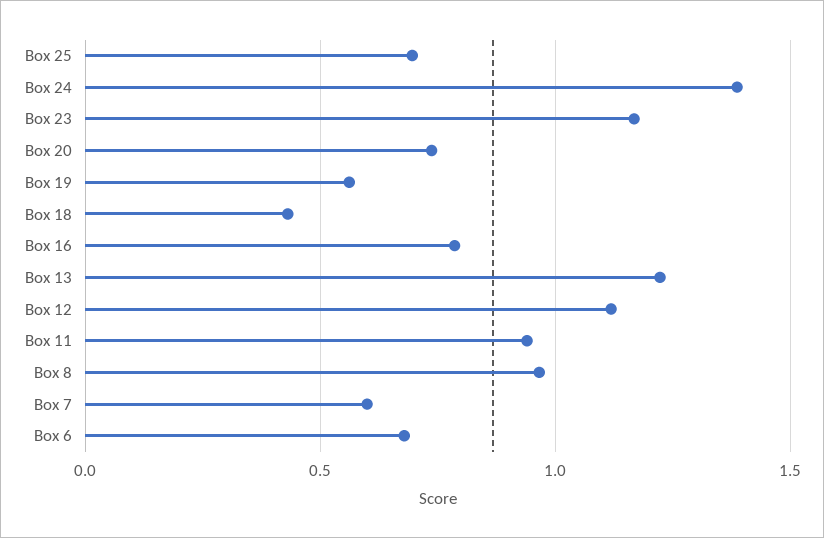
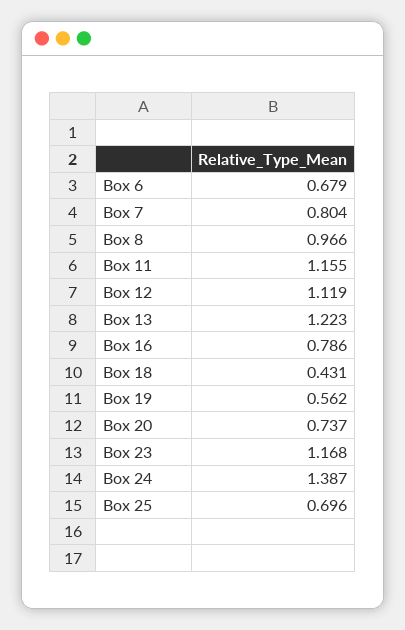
  {
    "Box 25": 0.696,
    "Box 24": 1.387,
    "Box 23": 1.168,
    "Box 20": 0.737,
    "Box 19": 0.562,
    "Box 18": 0.431,
    "Box 16": 0.786,
    "Box 13": 1.223,
    "Box 12": 1.119,
-   "Box 11": 0.95,
+   "Box 11": 1.155,
    "Box 8": 0.966,
-   "Box 7": 0.6,
+   "Box 7": 0.804,
    "Box 6": 0.679
  }

